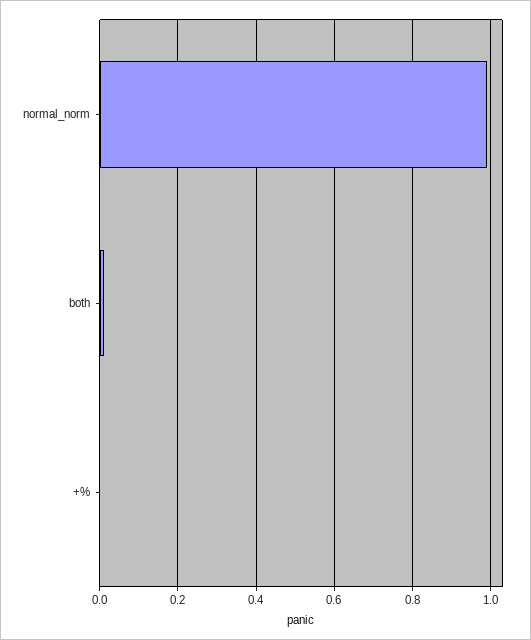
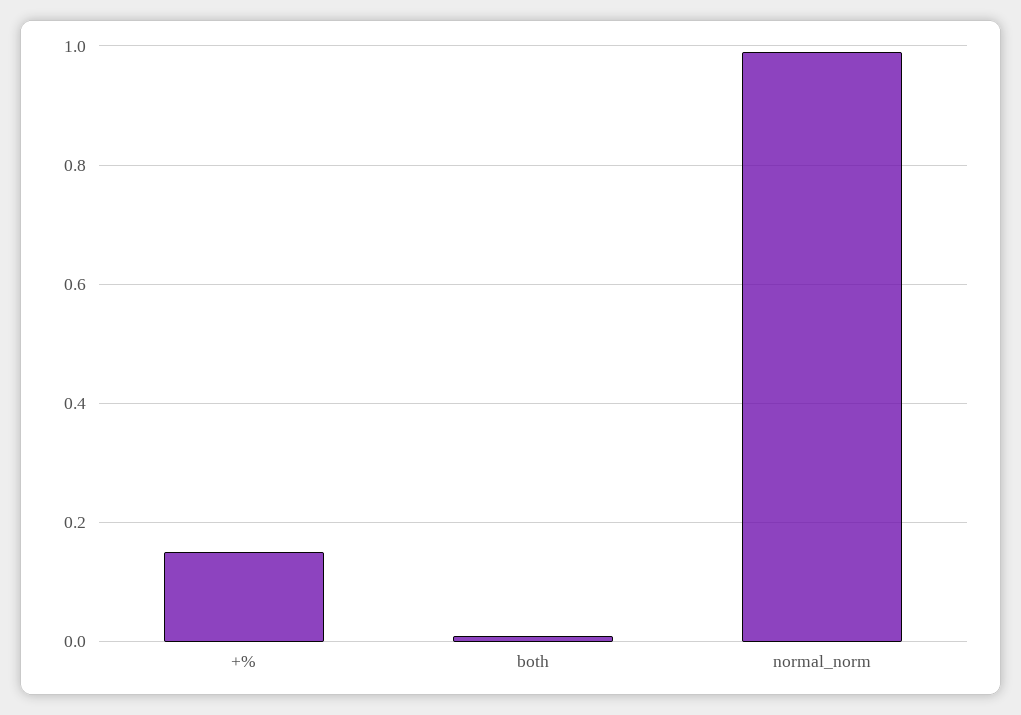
  {
    "normal_norm": 1,
    "both": 0,
-   "+%": 0
+   "+%": 0.15
  }

